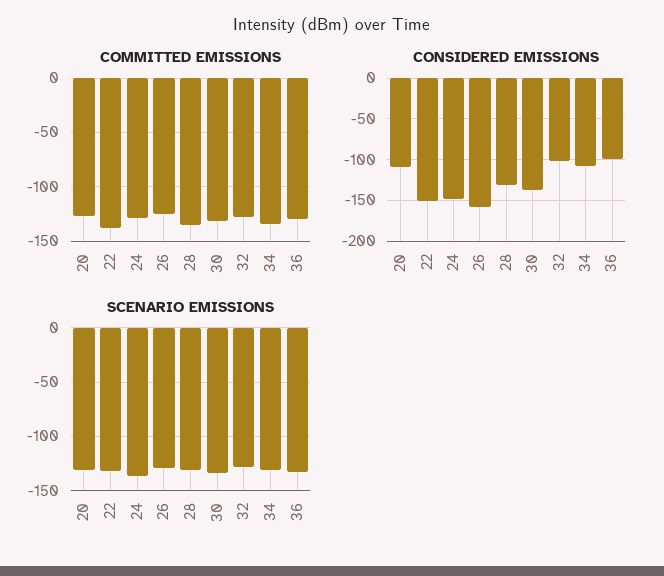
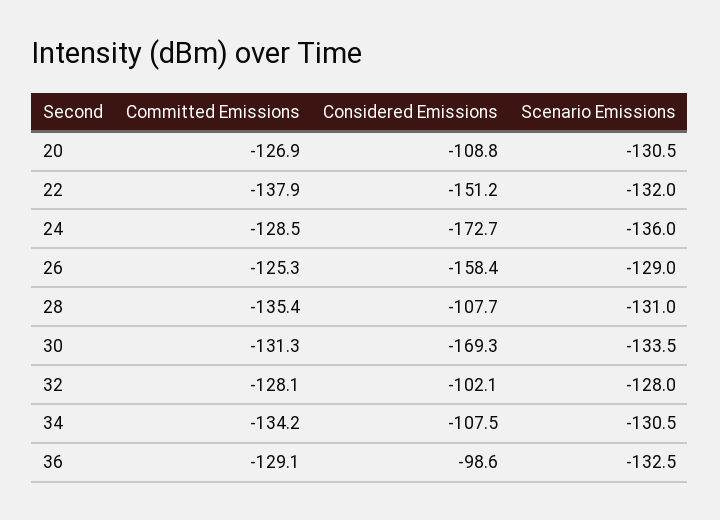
  {
    "COMMITTED EMISSIONS": {
      "20": -126.9,
      "22": -137.9,
      "24": -128.5,
      "26": -125.3,
      "28": -135.4,
      "30": -131.3,
      "32": -128.1,
      "34": -134.2,
      "36": -129.1
    },
    "CONSIDERED EMISSIONS": {
      "20": -108.8,
      "22": -151.2,
-     "24": -150,
+     "24": -172.7,
      "26": -158.4,
-     "28": -130,
+     "28": -107.7,
-     "30": -140,
+     "30": -169.3,
      "32": -102.1,
      "34": -107.5,
      "36": -98.6
    },
    "SCENARIO EMISSIONS": {
      "20": -130.5,
      "22": -132,
      "24": -136,
      "26": -129,
      "28": -131,
      "30": -133.5,
      "32": -128,
      "34": -130.5,
      "36": -132.5
    }
  }

